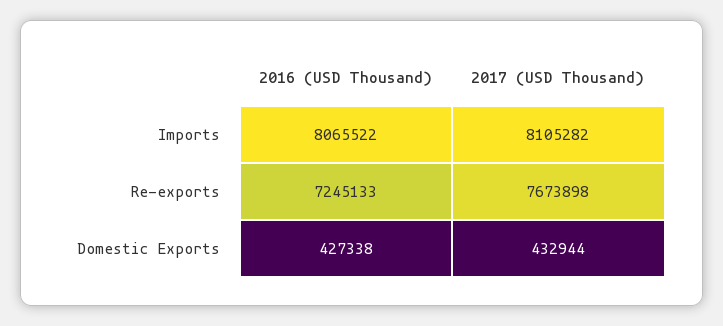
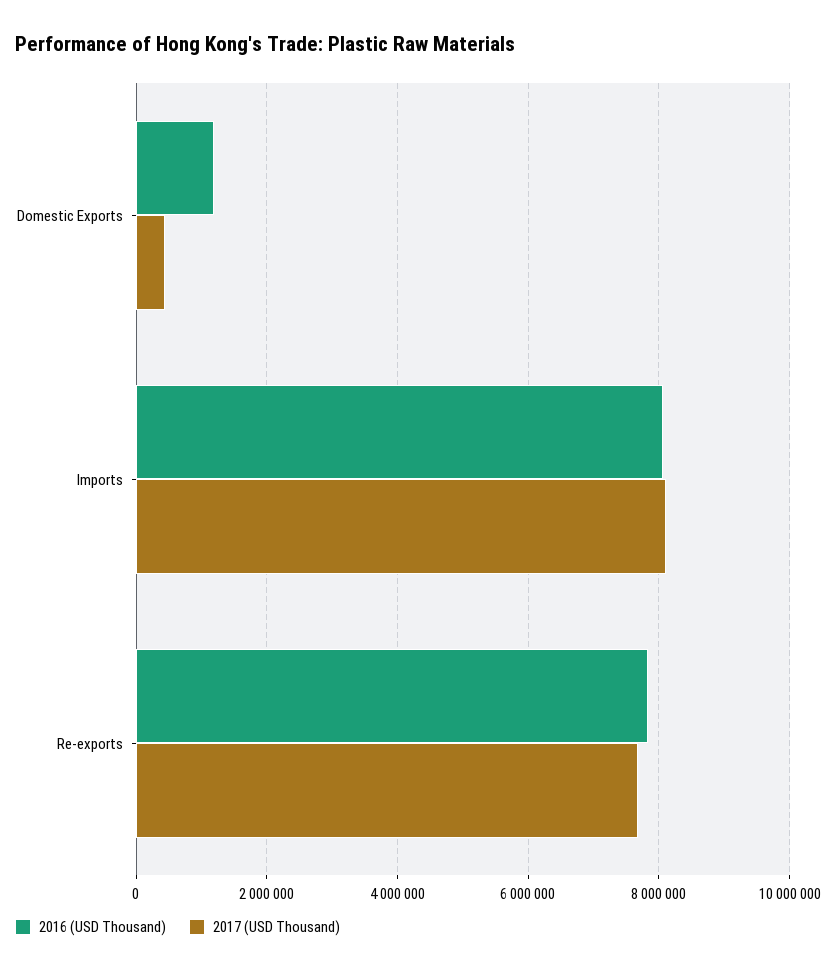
  {
    "2016 (USD Thousand)": {
      "Imports": 8065522,
-     "Re-exports": 7245133,
+     "Re-exports": 7800000,
-     "Domestic Exports": 427338
+     "Domestic Exports": 1200000
    },
    "2017 (USD Thousand)": {
      "Imports": 8105282,
      "Re-exports": 7673898,
      "Domestic Exports": 432944
    }
  }

